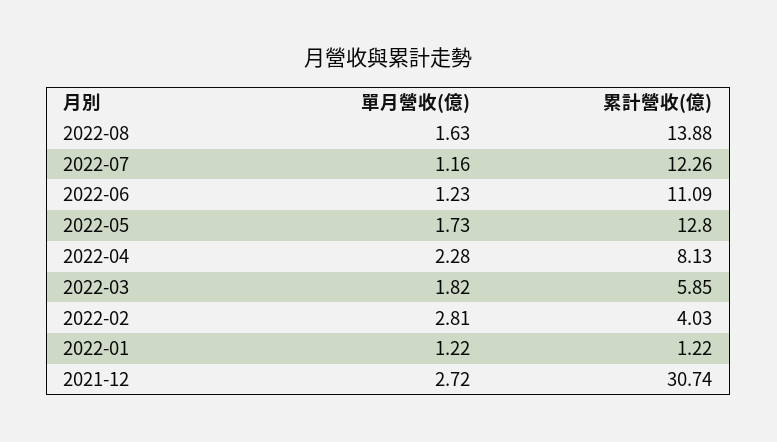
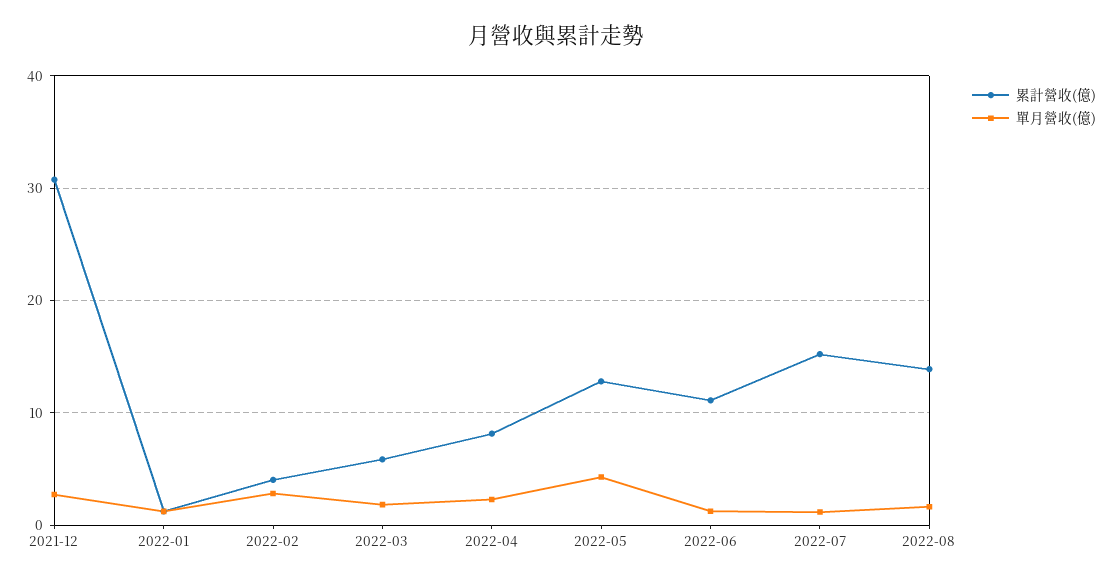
  {
    "單月營收(億)": {
      "2022-08": 1.63,
      "2022-07": 1.16,
      "2022-06": 1.23,
-     "2022-05": 1.73,
+     "2022-05": 4,
      "2022-04": 2.28,
      "2022-03": 1.82,
      "2022-02": 2.81,
      "2022-01": 1.22,
      "2021-12": 2.72
    },
    "累計營收(億)": {
      "2022-08": 13.88,
-     "2022-07": 12.26,
+     "2022-07": 15,
      "2022-06": 11.09,
      "2022-05": 12.8,
      "2022-04": 8.13,
      "2022-03": 5.85,
      "2022-02": 4.03,
      "2022-01": 1.22,
      "2021-12": 30.74
    }
  }

